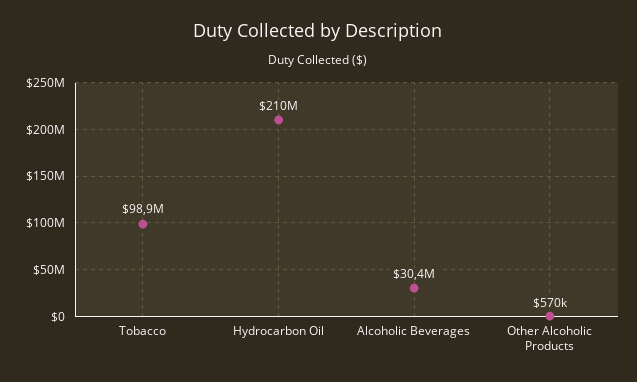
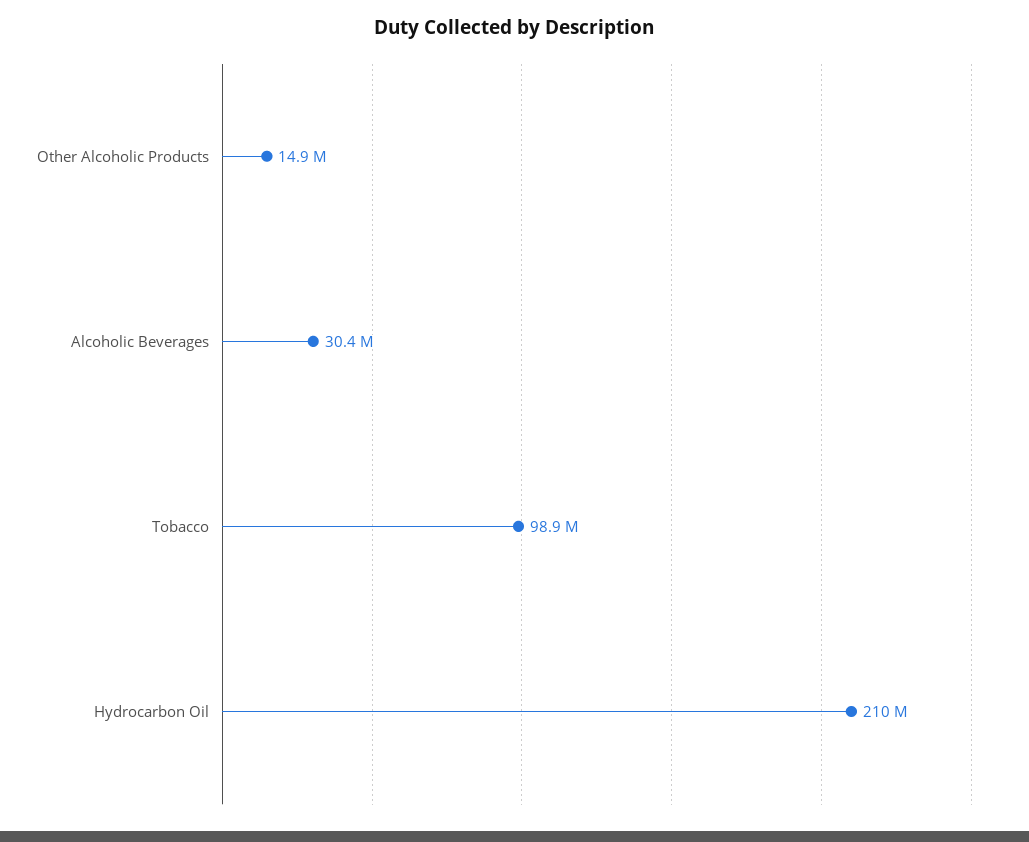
  {
    "Tobacco": 98900000,
    "Hydrocarbon Oil": 210000000,
    "Alcoholic Beverages": 30400000,
-   "Other Alcoholic Products": 570000
+   "Other Alcoholic Products": 14900000
  }

